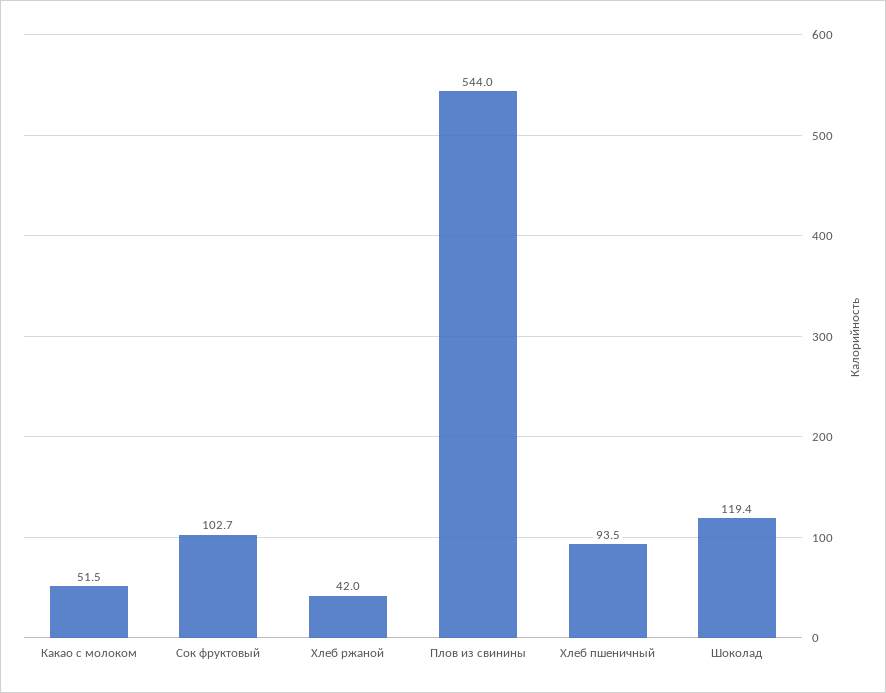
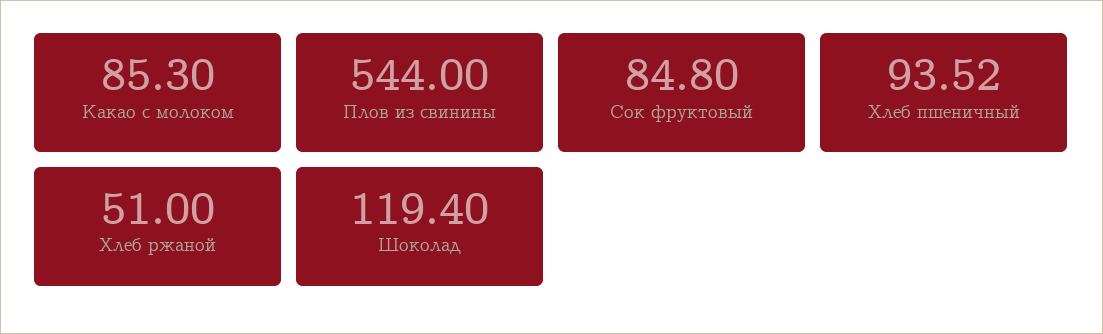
  {
-   "Какао с молоком": 51.5,
+   "Какао с молоком": 85.3,
-   "Сок фруктовый": 102.7,
+   "Сок фруктовый": 84.8,
-   "Хлеб ржаной": 42,
+   "Хлеб ржаной": 51,
    "Плов из свинины": 544,
    "Хлеб пшеничный": 93.52,
    "Шоколад": 119.4
  }

